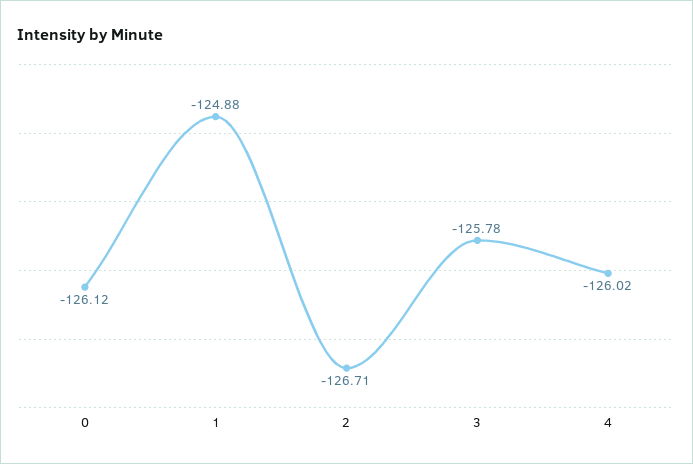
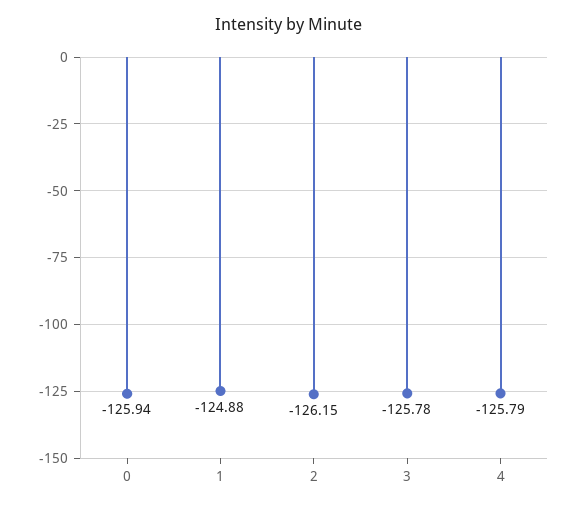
  {
-   "0": -126.12,
+   "0": -125.94,
    "1": -124.88,
-   "2": -126.71,
+   "2": -126.15,
    "3": -125.78,
-   "4": -126.02
+   "4": -125.79
  }

